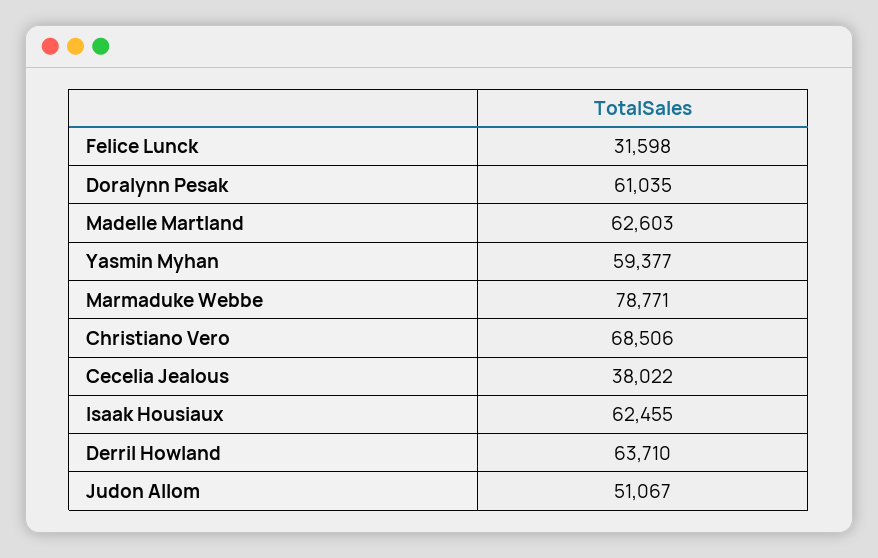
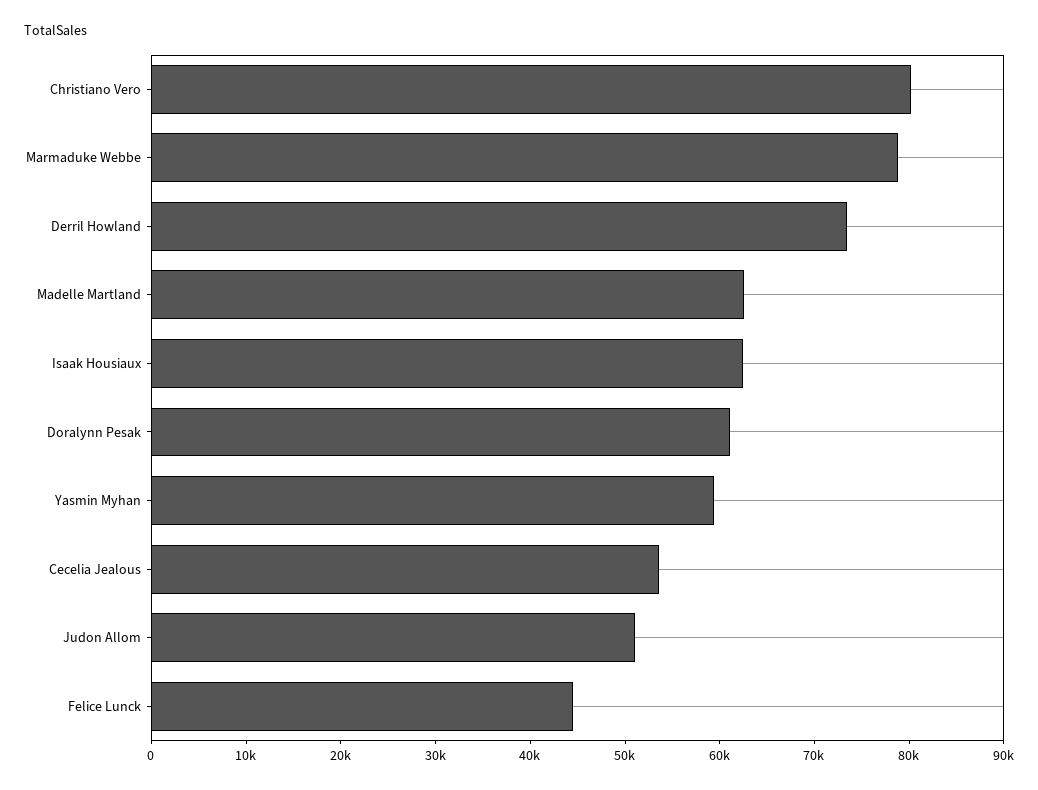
  {
-   "Felice Lunck": 31598,
+   "Felice Lunck": 44000,
    "Doralynn Pesak": 61035,
    "Madelle Martland": 62603,
    "Yasmin Myhan": 59377,
    "Marmaduke Webbe": 78771,
-   "Christiano Vero": 68506,
+   "Christiano Vero": 80000,
-   "Cecelia Jealous": 38022,
+   "Cecelia Jealous": 54000,
    "Isaak Housiaux": 62455,
-   "Derril Howland": 63710,
+   "Derril Howland": 74000,
    "Judon Allom": 51067
  }

